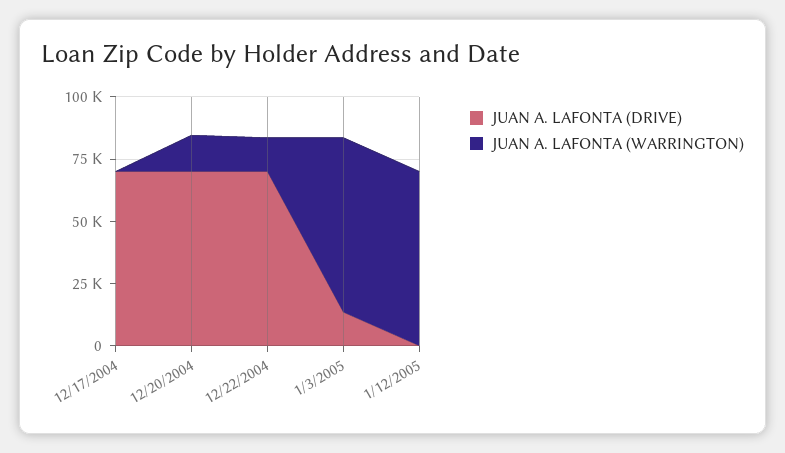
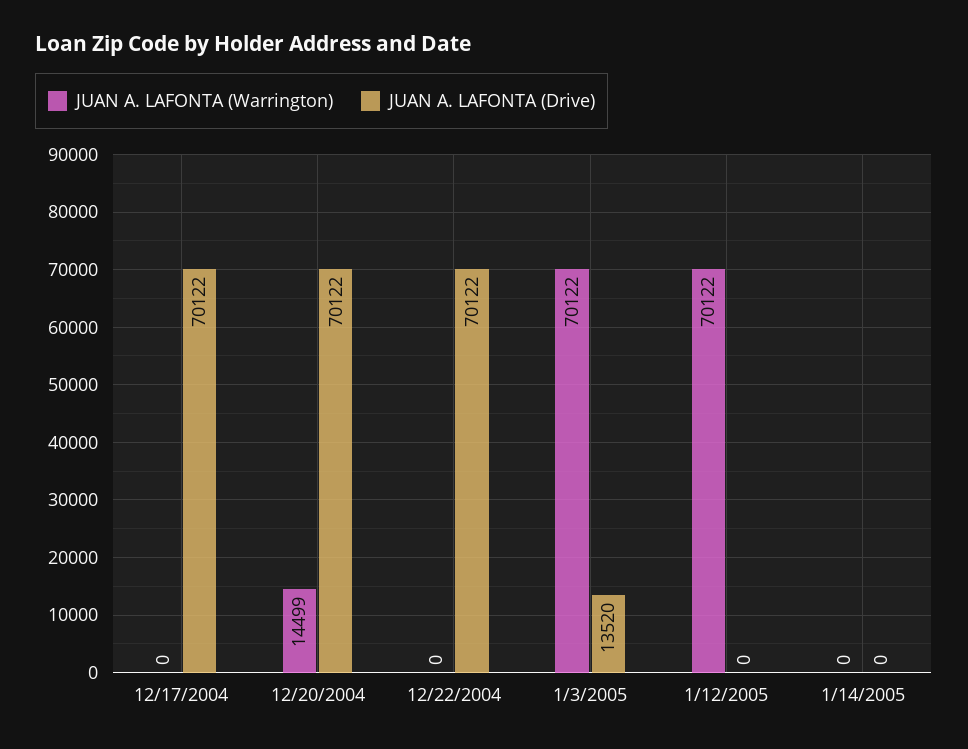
  {
    "JUAN A. LAFONTA (DRIVE)": {
      "12/17/2004": 70122,
      "12/20/2004": 70122,
      "12/22/2004": 70122,
      "1/3/2005": 13520,
-     "1/12/2005": 0
+     "1/12/2005": 0,
+     "1/14/2005": 0
    },
    "JUAN A. LAFONTA (WARRINGTON)": {
      "12/17/2004": 0,
      "12/20/2004": 14499,
-     "12/22/2004": 15000,
+     "12/22/2004": 0,
      "1/3/2005": 70122,
-     "1/12/2005": 70122
+     "1/12/2005": 70122,
+     "1/14/2005": 0
    }
  }

